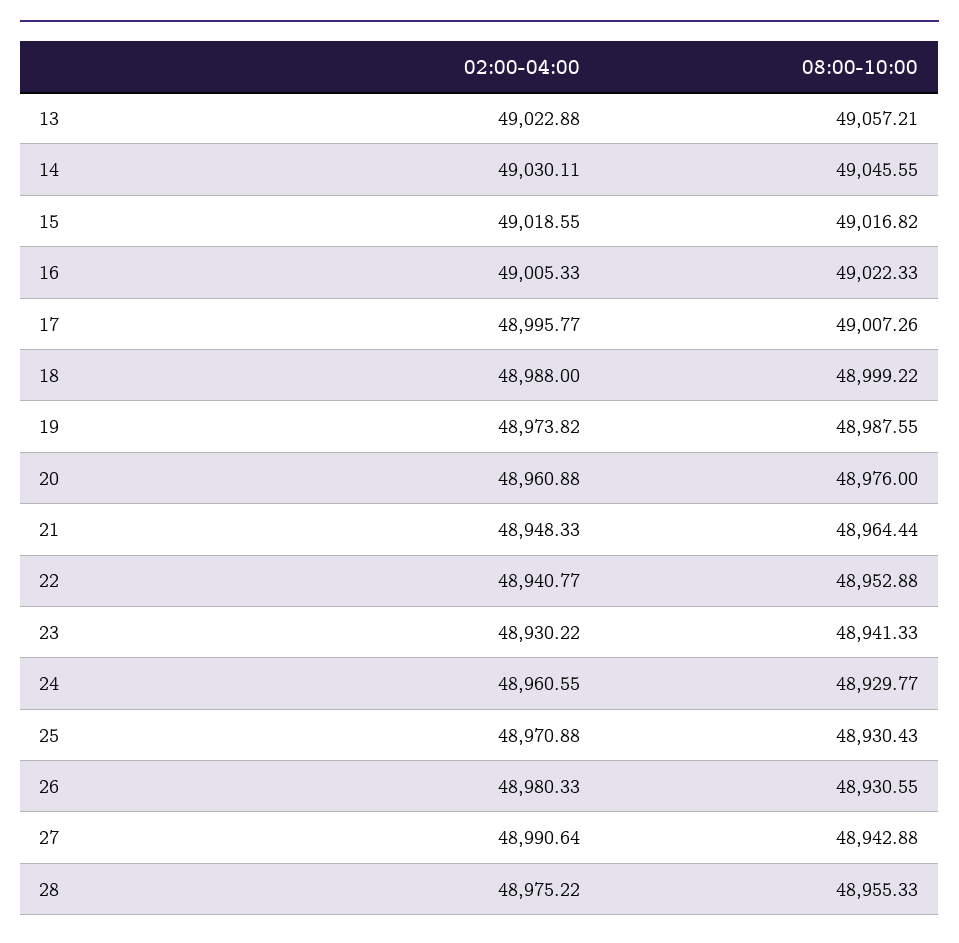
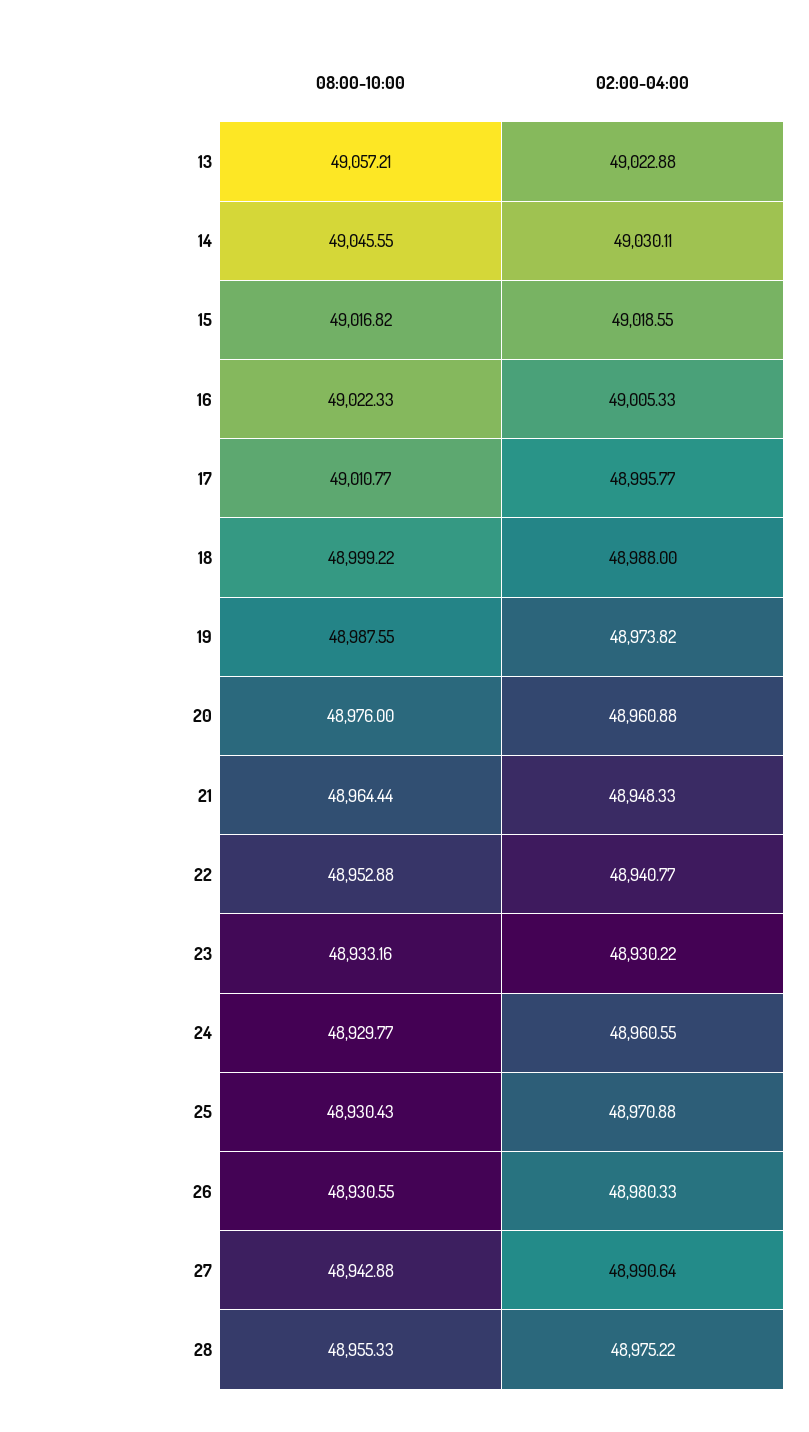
  {
    "02:00-04:00": {
      "13": 49022.88,
      "14": 49030.11,
      "15": 49018.55,
      "16": 49005.33,
      "17": 48995.77,
      "18": 48988,
      "19": 48973.82,
      "20": 48960.88,
      "21": 48948.33,
      "22": 48940.77,
      "23": 48930.22,
      "24": 48960.55,
      "25": 48970.88,
      "26": 48980.33,
      "27": 48990.64,
      "28": 48975.22
    },
    "08:00-10:00": {
      "13": 49057.21,
      "14": 49045.55,
      "15": 49016.82,
      "16": 49022.33,
-     "17": 49007.26,
+     "17": 49010.77,
      "18": 48999.22,
      "19": 48987.55,
      "20": 48976,
      "21": 48964.44,
      "22": 48952.88,
-     "23": 48941.33,
+     "23": 48933.16,
      "24": 48929.77,
      "25": 48930.43,
      "26": 48930.55,
      "27": 48942.88,
      "28": 48955.33
    }
  }

